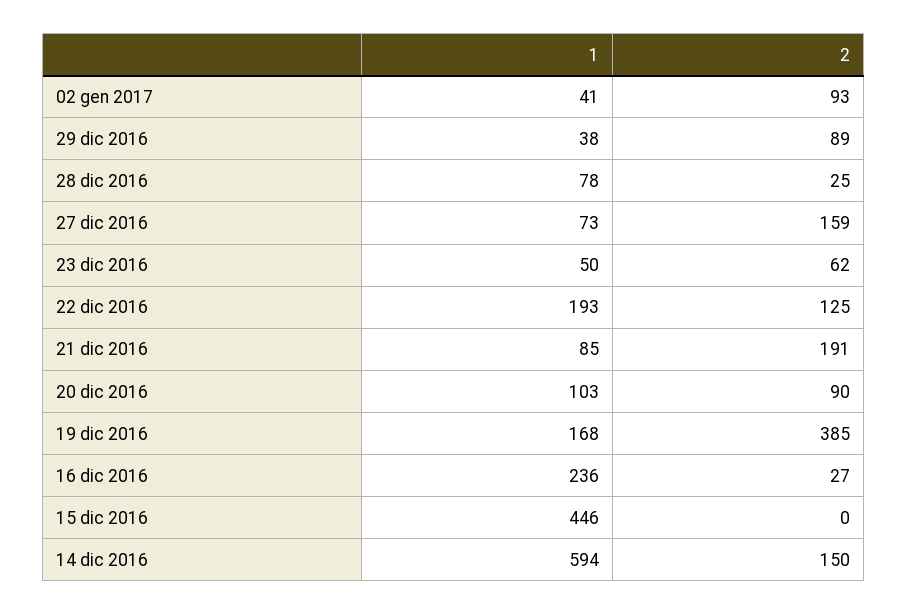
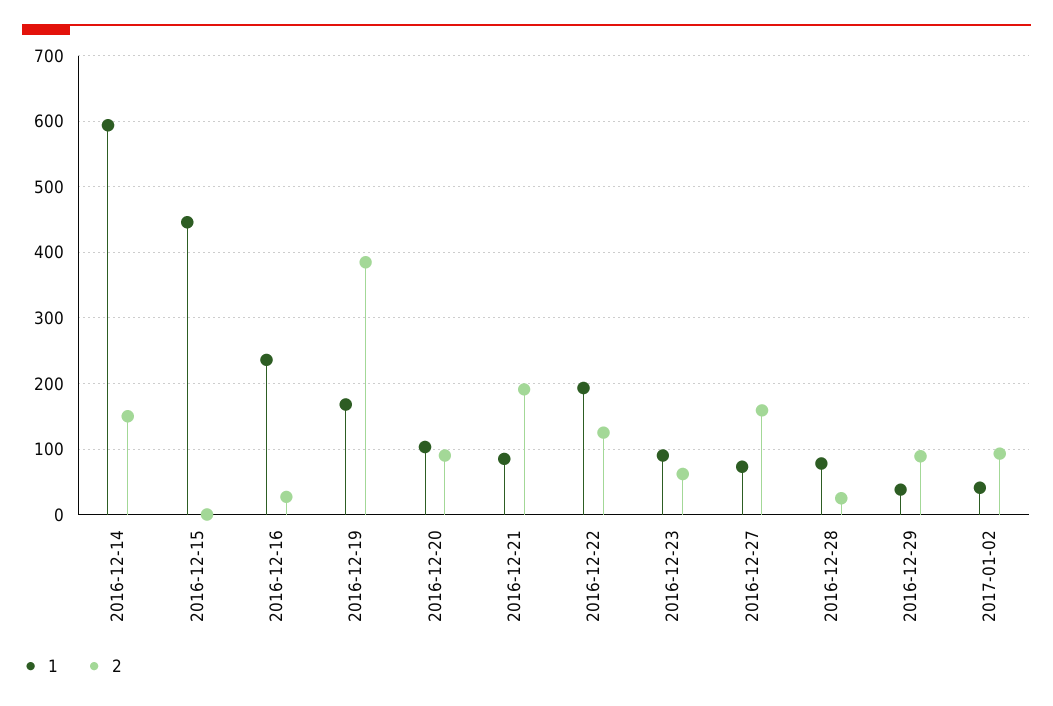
  {
    "1": {
      "02 gen 2017": 41,
      "29 dic 2016": 38,
      "28 dic 2016": 78,
      "27 dic 2016": 73,
-     "23 dic 2016": 50,
+     "23 dic 2016": 90,
      "22 dic 2016": 193,
      "21 dic 2016": 85,
      "20 dic 2016": 103,
      "19 dic 2016": 168,
      "16 dic 2016": 236,
      "15 dic 2016": 446,
      "14 dic 2016": 594
    },
    "2": {
      "02 gen 2017": 93,
      "29 dic 2016": 89,
      "28 dic 2016": 25,
      "27 dic 2016": 159,
      "23 dic 2016": 62,
      "22 dic 2016": 125,
      "21 dic 2016": 191,
      "20 dic 2016": 90,
      "19 dic 2016": 385,
      "16 dic 2016": 27,
      "15 dic 2016": 0,
      "14 dic 2016": 150
    }
  }

